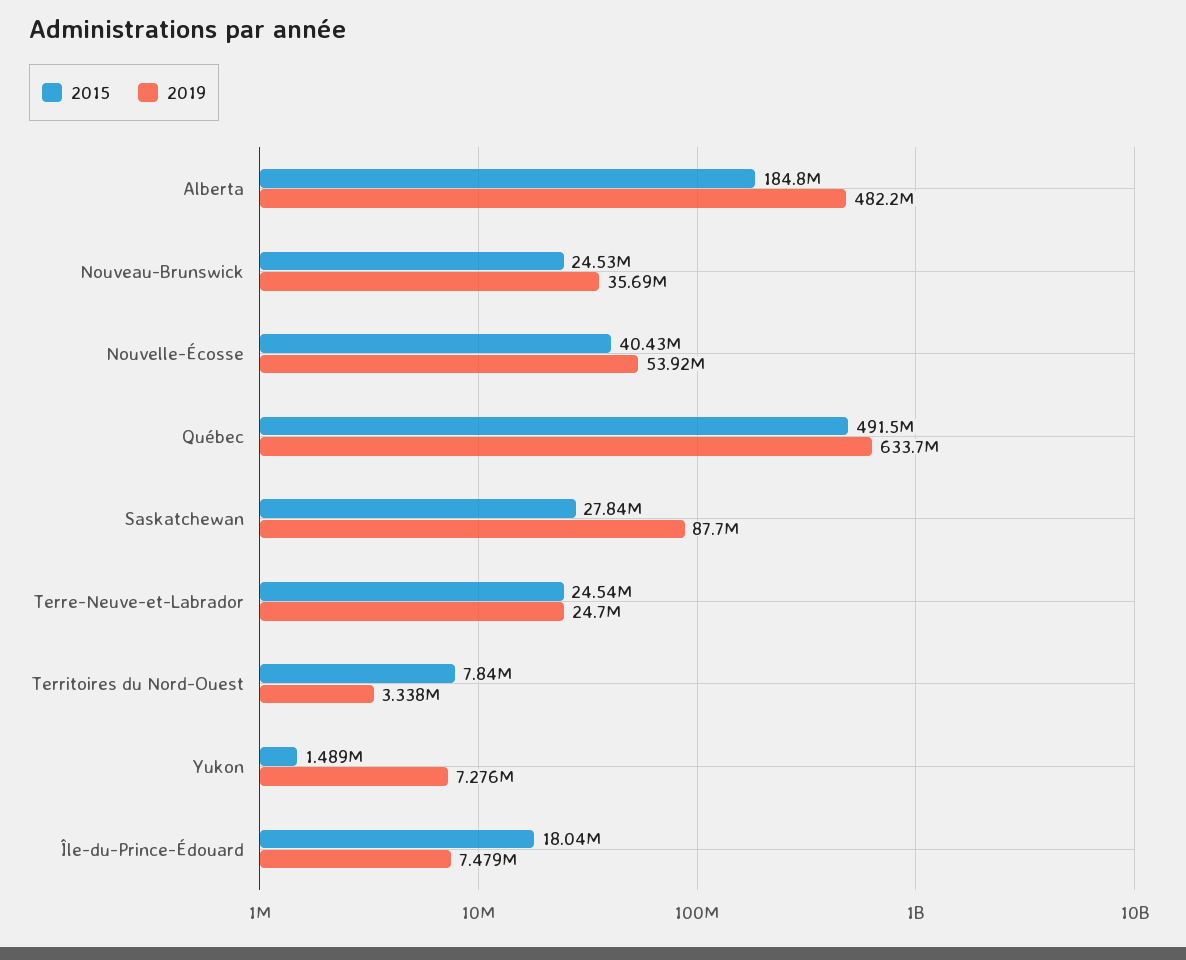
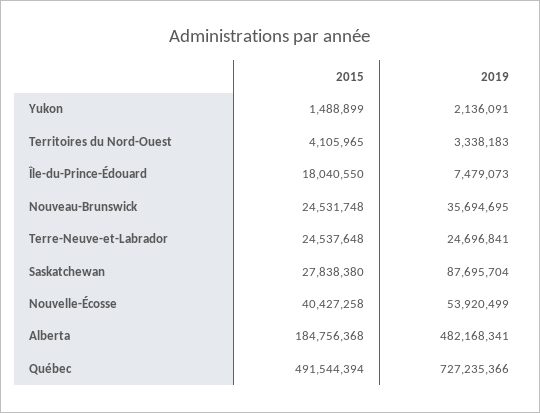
  {
    "2015": {
      "Alberta": 184756368,
      "Nouveau-Brunswick": 24531748,
      "Nouvelle-Écosse": 40427258,
      "Québec": 491544394,
      "Saskatchewan": 27838380,
      "Terre-Neuve-et-Labrador": 24537648,
-     "Territoires du Nord-Ouest": 7840000,
+     "Territoires du Nord-Ouest": 4105965,
      "Yukon": 1488899,
      "Île-du-Prince-Édouard": 18040550
    },
    "2019": {
      "Alberta": 482168341,
      "Nouveau-Brunswick": 35694695,
      "Nouvelle-Écosse": 53920499,
-     "Québec": 633700000,
+     "Québec": 727235366,
      "Saskatchewan": 87695704,
      "Terre-Neuve-et-Labrador": 24696841,
      "Territoires du Nord-Ouest": 3338183,
-     "Yukon": 7276000,
+     "Yukon": 2136091,
      "Île-du-Prince-Édouard": 7479073
    }
  }

